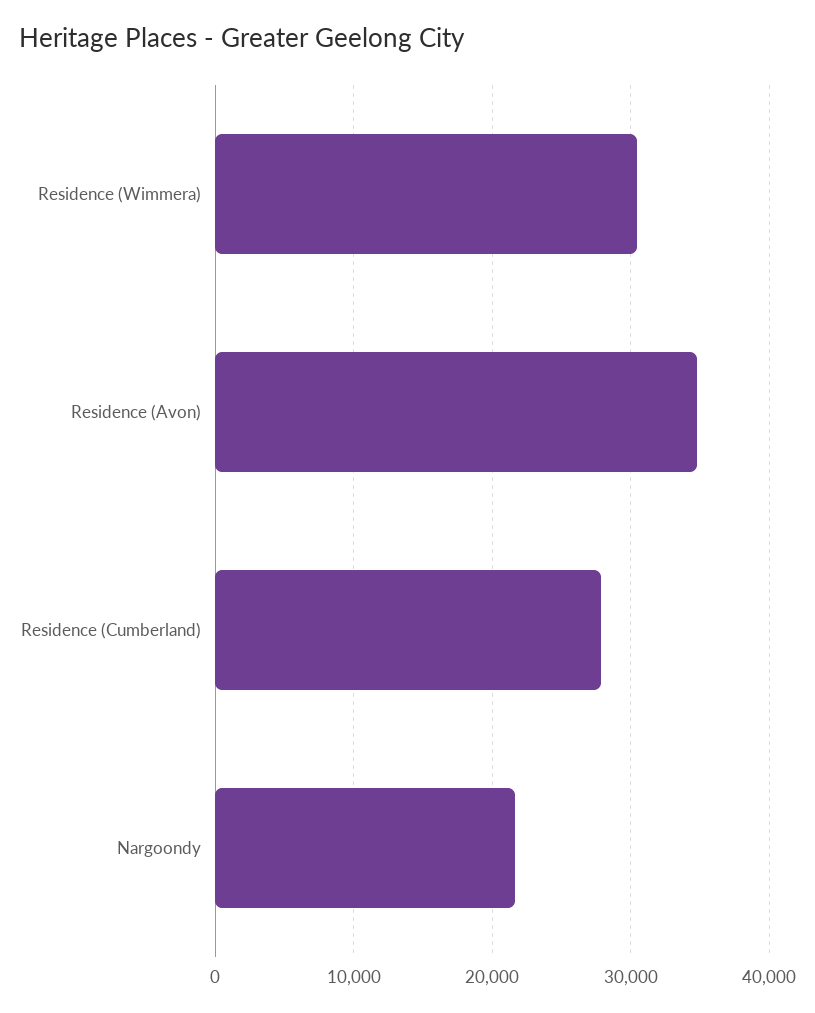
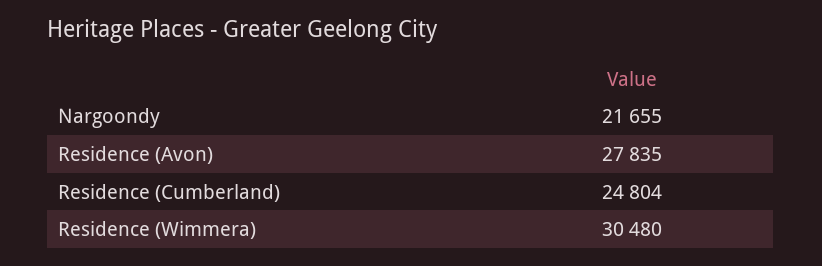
  {
    "Residence (Wimmera)": 30480,
-   "Residence (Avon)": 35000,
+   "Residence (Avon)": 27835,
-   "Residence (Cumberland)": 28000,
+   "Residence (Cumberland)": 24804,
    "Nargoondy": 21655
  }

